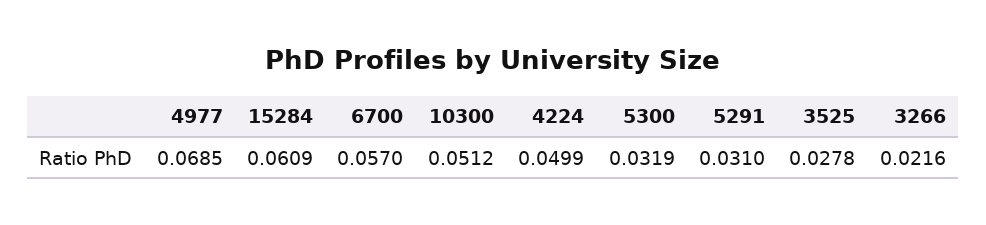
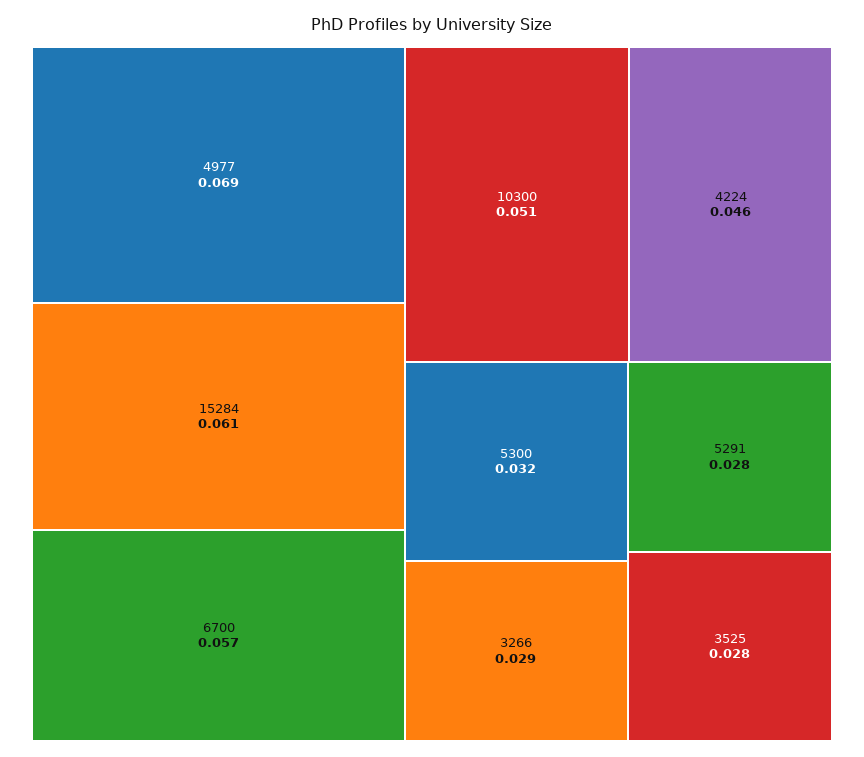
  {
    "4977": 0.0685,
    "15284": 0.0609,
    "6700": 0.057,
    "10300": 0.0512,
-   "4224": 0.0499,
+   "4224": 0.046,
    "5300": 0.0319,
-   "5291": 0.031,
+   "5291": 0.028,
    "3525": 0.0278,
-   "3266": 0.0216
+   "3266": 0.029
  }

